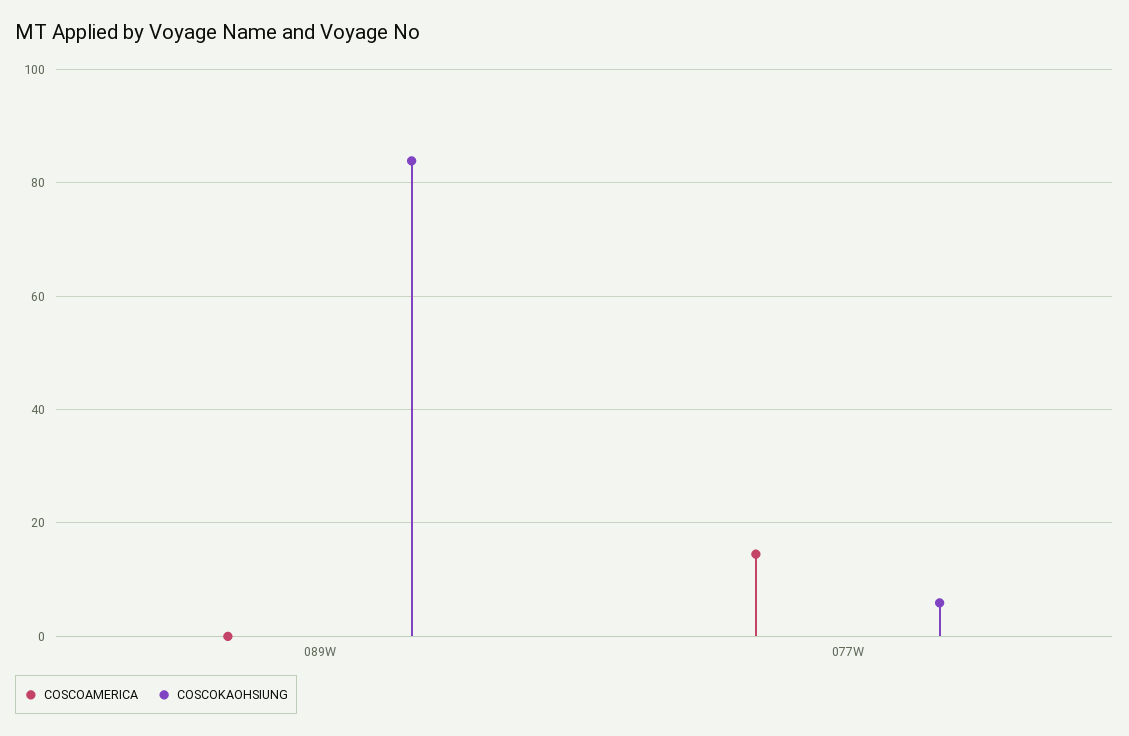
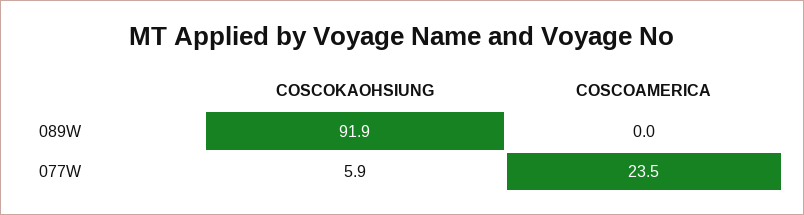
  {
    "COSCOAMERICA": {
      "089W": 0,
-     "077W": 14
+     "077W": 23.5
    },
    "COSCOKAOHSIUNG": {
-     "089W": 84,
+     "089W": 91.9,
      "077W": 5.9
    }
  }

